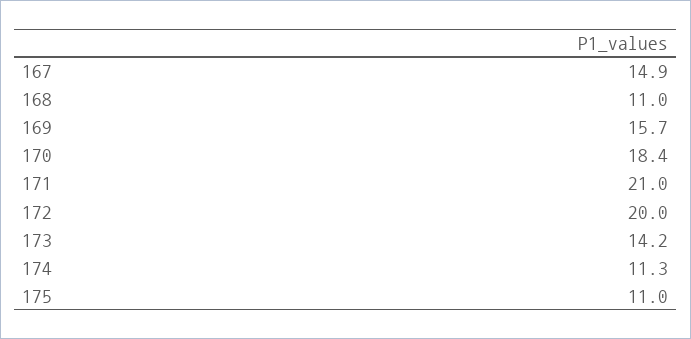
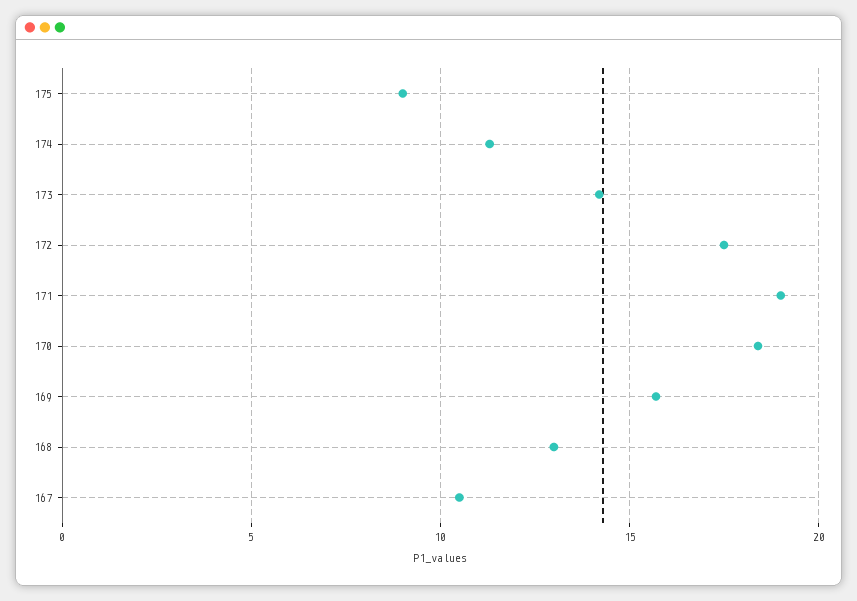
  {
-   "167": 14.9,
+   "167": 10.5,
-   "168": 11,
+   "168": 13,
    "169": 15.7,
    "170": 18.4,
-   "171": 21,
+   "171": 19,
-   "172": 20,
+   "172": 17.5,
    "173": 14.2,
    "174": 11.3,
-   "175": 11
+   "175": 9
  }

